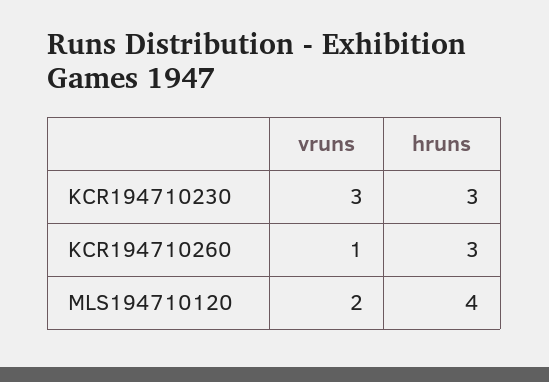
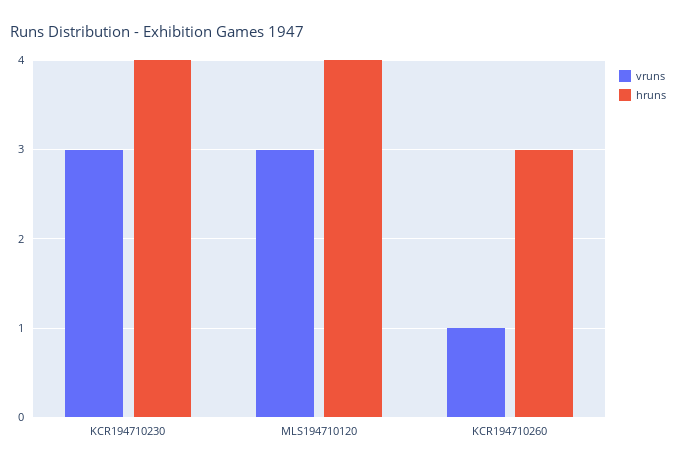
  {
    "vruns": {
      "KCR194710230": 3,
      "KCR194710260": 1,
-     "MLS194710120": 2
+     "MLS194710120": 3
    },
    "hruns": {
-     "KCR194710230": 3,
+     "KCR194710230": 4,
      "KCR194710260": 3,
      "MLS194710120": 4
    }
  }

